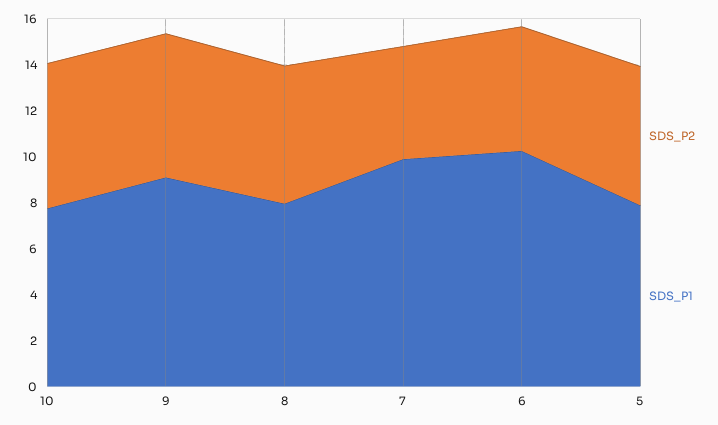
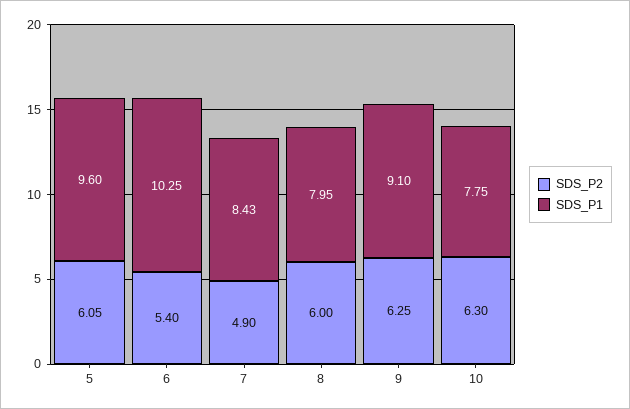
  {
    "SDS_P2": {
      "10": 6.3,
      "9": 6.25,
      "8": 6,
      "7": 4.9,
      "6": 5.4,
      "5": 6.05
    },
    "SDS_P1": {
      "10": 7.75,
      "9": 9.1,
      "8": 7.95,
-     "7": 10,
+     "7": 8.43,
      "6": 10.25,
-     "5": 8
+     "5": 9.6
    }
  }

